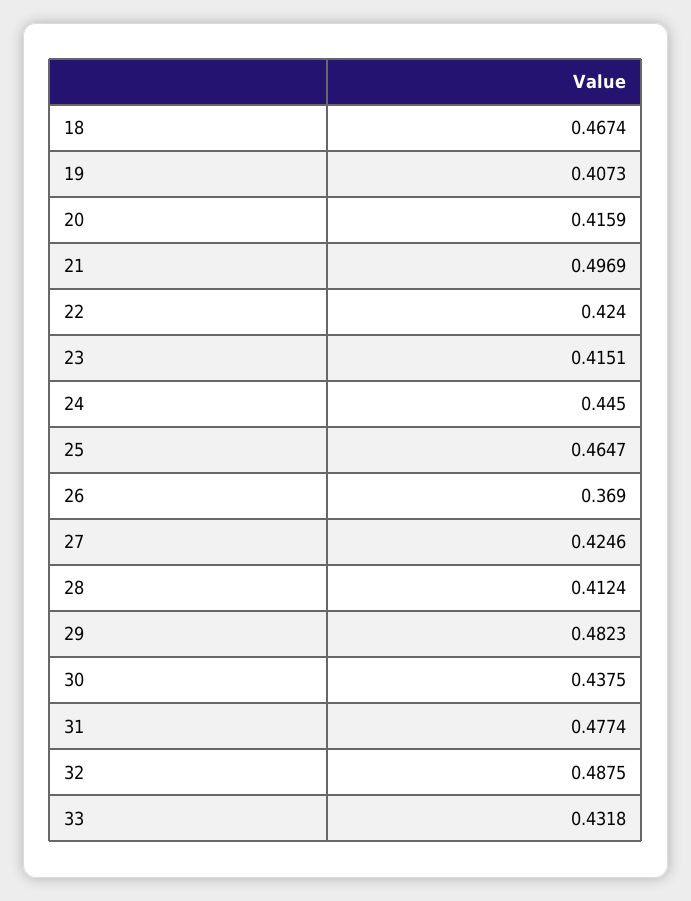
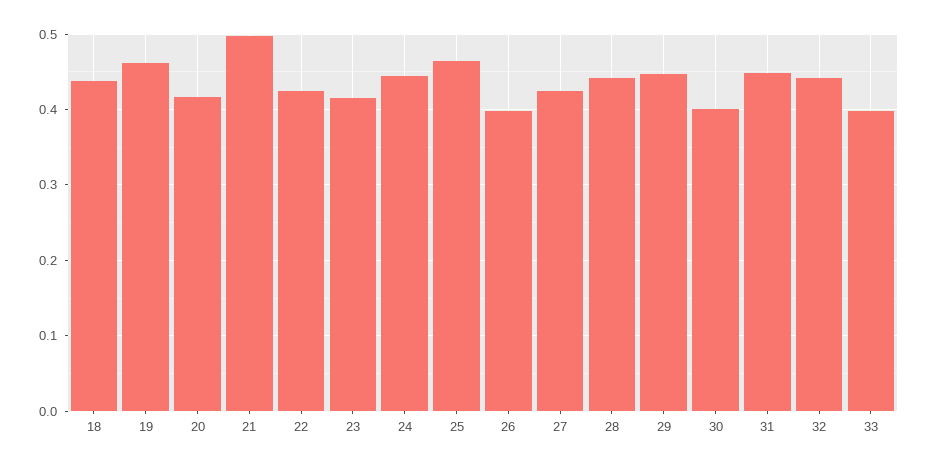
  {
-   "18": 0.4674,
+   "18": 0.44,
-   "19": 0.4073,
+   "19": 0.46,
    "20": 0.4159,
    "21": 0.4969,
    "22": 0.424,
    "23": 0.4151,
    "24": 0.445,
    "25": 0.4647,
-   "26": 0.369,
+   "26": 0.4,
    "27": 0.4246,
-   "28": 0.4124,
+   "28": 0.44,
-   "29": 0.4823,
+   "29": 0.45,
-   "30": 0.4375,
+   "30": 0.4,
-   "31": 0.4774,
+   "31": 0.45,
-   "32": 0.4875,
+   "32": 0.44,
-   "33": 0.4318
+   "33": 0.4
  }

